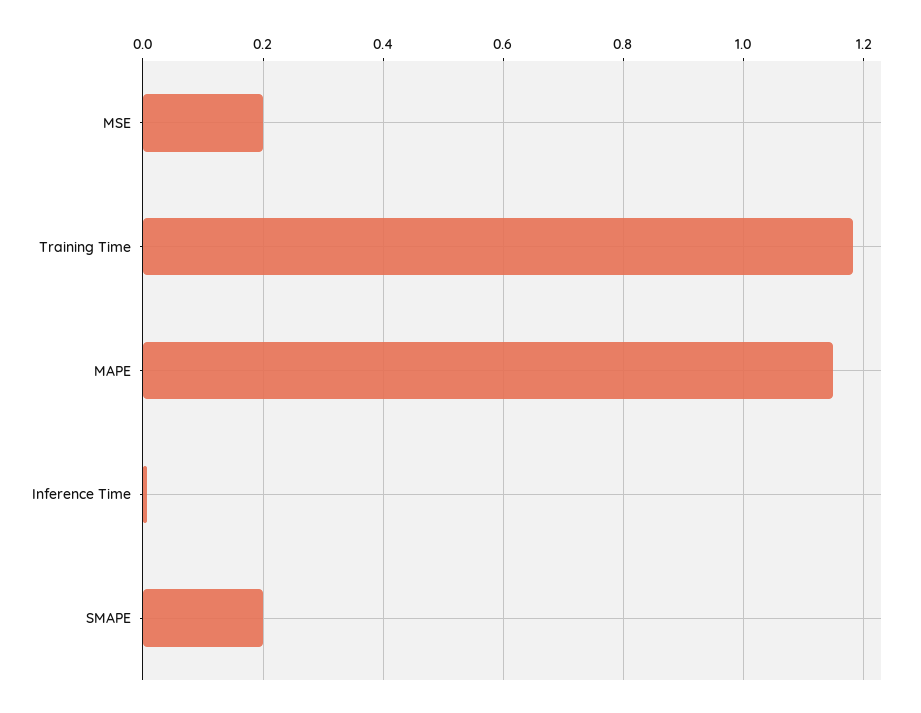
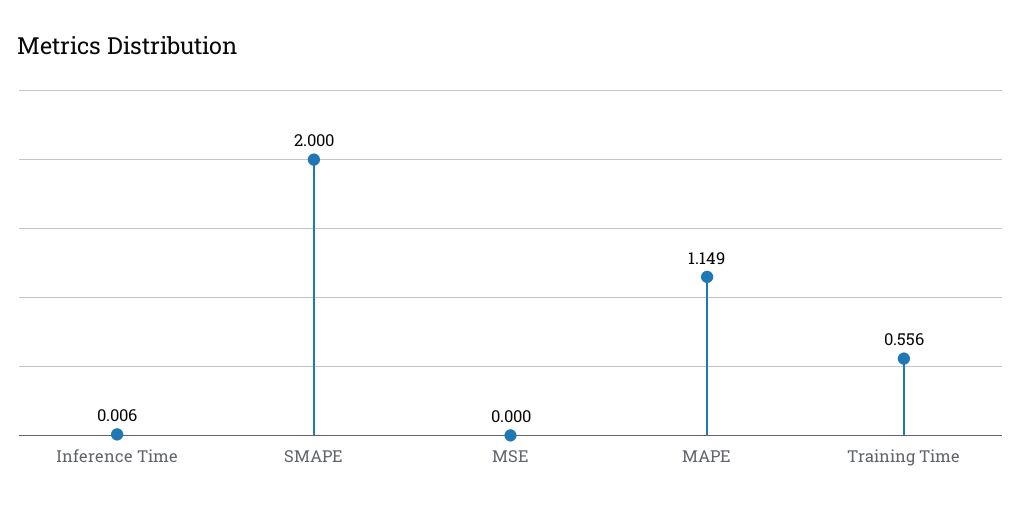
  {
-   "MSE": 0.2,
+   "MSE": 0,
-   "Training Time": 1.18,
+   "Training Time": 0.556,
    "MAPE": 1.149,
    "Inference Time": 0.006,
-   "SMAPE": 0.2
+   "SMAPE": 2
  }

